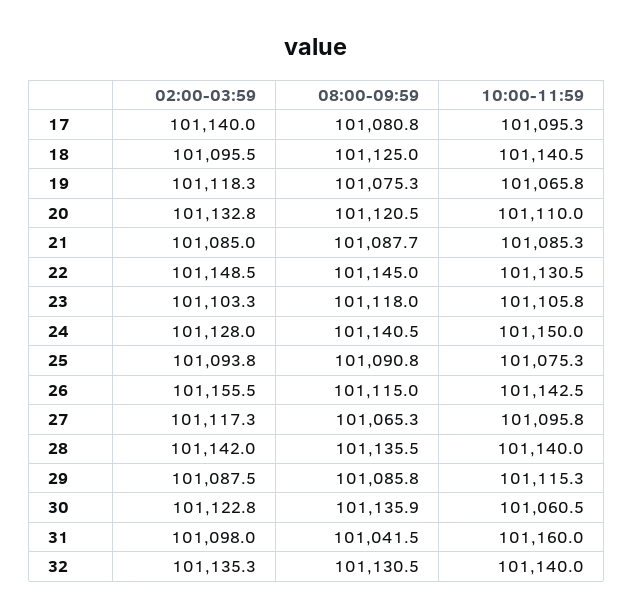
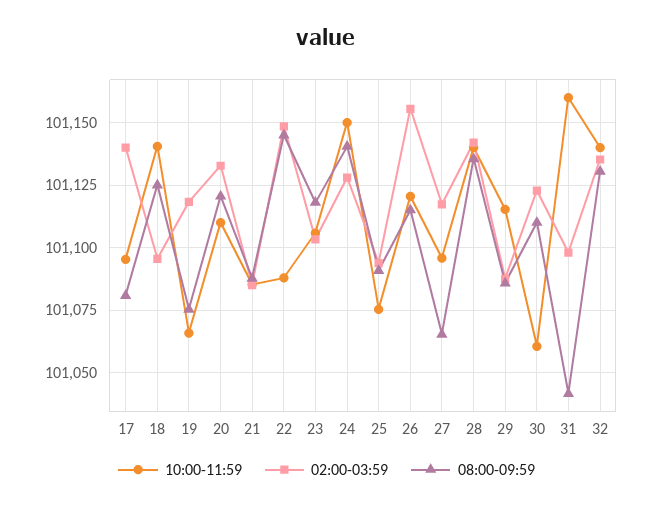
  {
    "02:00-03:59": {
      "17": 101140,
      "18": 101095.5,
      "19": 101118.3,
      "20": 101132.8,
      "21": 101085,
      "22": 101148.5,
      "23": 101103.3,
      "24": 101128,
      "25": 101093.8,
      "26": 101155.5,
      "27": 101117.3,
      "28": 101142,
      "29": 101087.5,
      "30": 101122.8,
      "31": 101098,
      "32": 101135.3
    },
    "08:00-09:59": {
      "17": 101080.8,
      "18": 101125,
      "19": 101075.3,
      "20": 101120.5,
      "21": 101087.7,
      "22": 101145,
      "23": 101118,
      "24": 101140.5,
      "25": 101090.8,
      "26": 101115,
      "27": 101065.3,
      "28": 101135.5,
      "29": 101085.8,
-     "30": 101135.9,
+     "30": 101110,
      "31": 101041.5,
      "32": 101130.5
    },
    "10:00-11:59": {
      "17": 101095.3,
      "18": 101140.5,
      "19": 101065.8,
      "20": 101110,
      "21": 101085.3,
-     "22": 101130.5,
+     "22": 101087.5,
      "23": 101105.8,
      "24": 101150,
      "25": 101075.3,
-     "26": 101142.5,
+     "26": 101120,
      "27": 101095.8,
      "28": 101140,
      "29": 101115.3,
      "30": 101060.5,
      "31": 101160,
      "32": 101140
    }
  }

